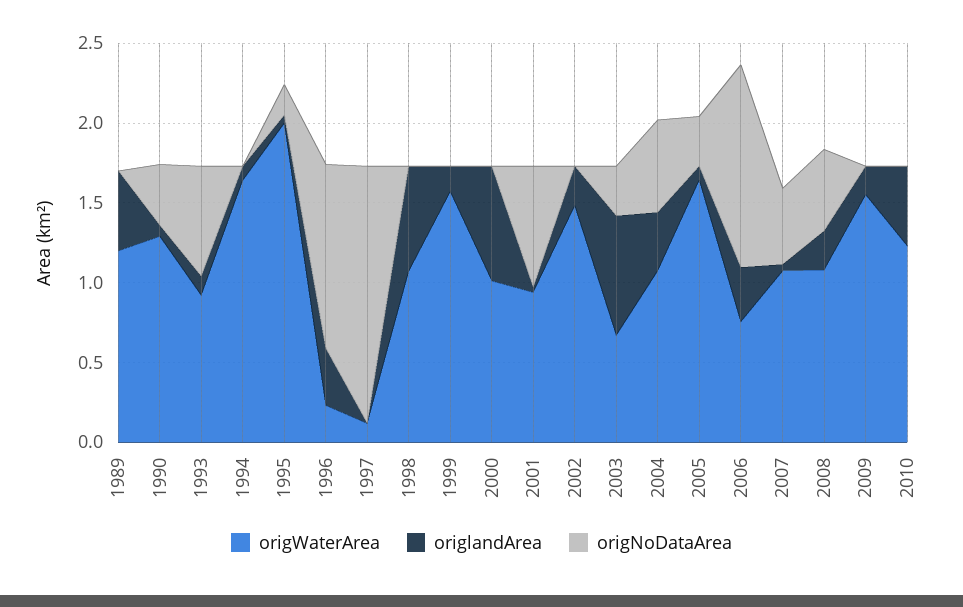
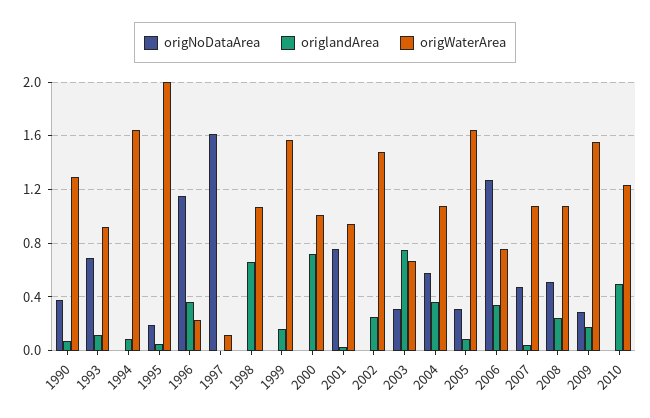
  {
    "origWaterArea": {
-     "1989": 1.2,
      "1990": 1.3,
      "1993": 0.9,
      "1994": 1.65,
      "1995": 2,
      "1996": 0.25,
      "1997": 0.1,
      "1998": 1.05,
      "1999": 1.55,
      "2000": 1,
      "2001": 0.95,
      "2002": 1.5,
      "2003": 0.65,
      "2004": 1.1,
      "2005": 1.65,
      "2006": 0.75,
      "2007": 1.1,
      "2008": 1.1,
      "2009": 1.55,
      "2010": 1.25
    },
    "origlandArea": {
-     "1989": 0.5,
      "1990": 0.05,
      "1993": 0.1,
      "1994": 0.1,
      "1995": 0.05,
      "1996": 0.35,
      "1997": 0,
      "1998": 0.65,
      "1999": 0.15,
      "2000": 0.7,
      "2001": 0.05,
      "2002": 0.25,
      "2003": 0.75,
      "2004": 0.35,
      "2005": 0.1,
      "2006": 0.35,
      "2007": 0.05,
      "2008": 0.25,
      "2009": 0.2,
      "2010": 0.5
    },
    "origNoDataArea": {
-     "1989": 0,
      "1990": 0.4,
      "1993": 0.7,
      "1994": 0,
      "1995": 0.2,
      "1996": 1.15,
      "1997": 1.6,
      "1998": 0,
      "1999": 0,
      "2000": 0,
      "2001": 0.75,
      "2002": 0,
      "2003": 0.3,
      "2004": 0.6,
      "2005": 0.3,
      "2006": 1.25,
      "2007": 0.5,
      "2008": 0.5,
-     "2009": 0,
+     "2009": 0.3,
      "2010": 0
    }
  }

